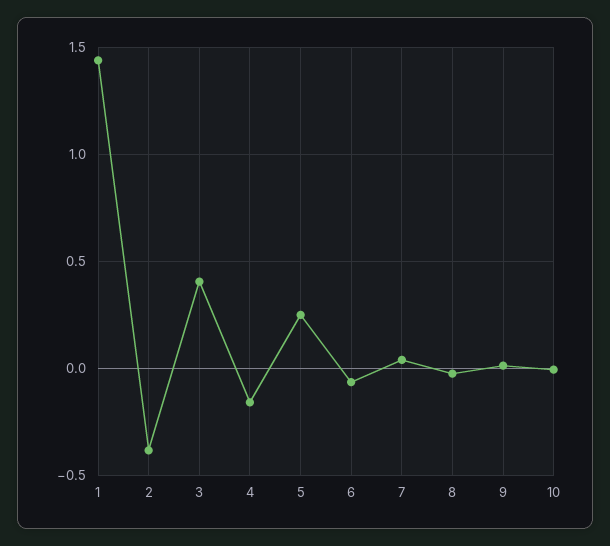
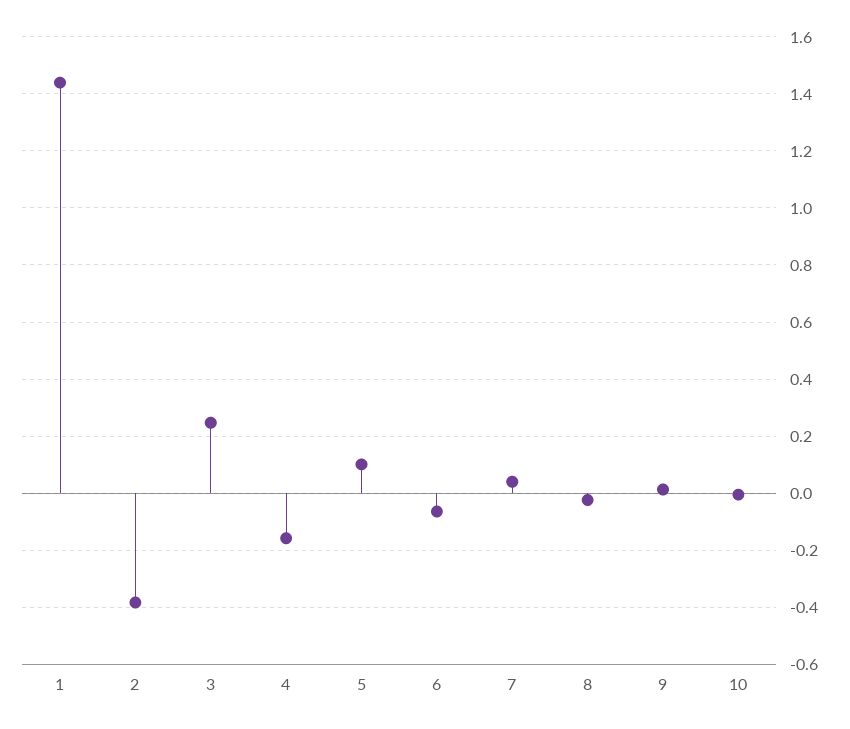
  {
    "1": 1.45,
    "2": -0.375,
-   "3": 0.4,
+   "3": 0.25,
    "4": -0.15,
-   "5": 0.25,
+   "5": 0.1,
    "6": -0.075,
    "7": 0.05,
    "8": -0.025,
    "9": 0.025,
    "10": 0
  }

